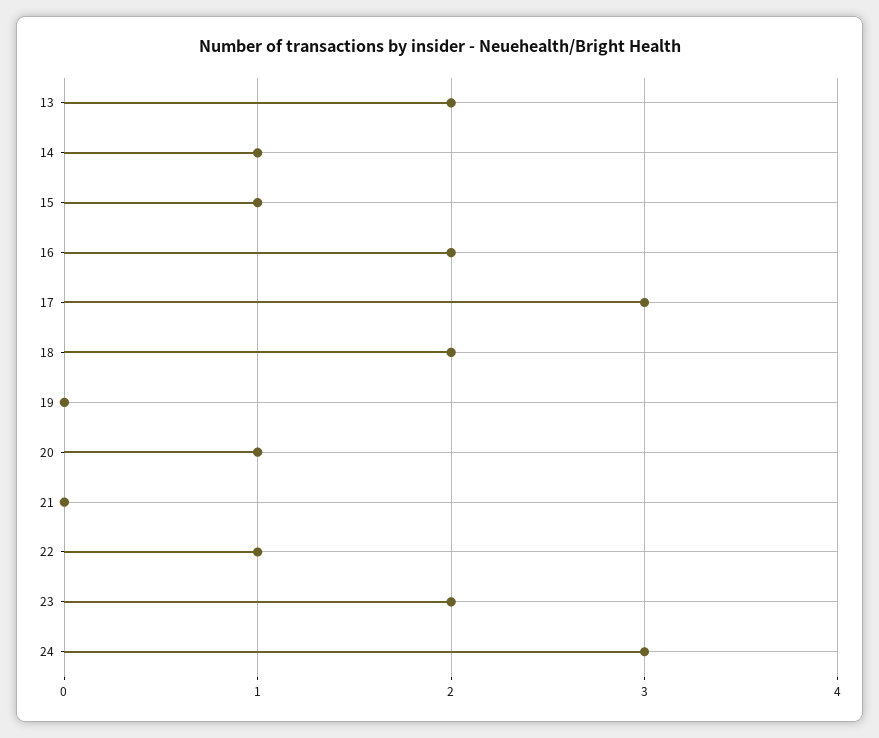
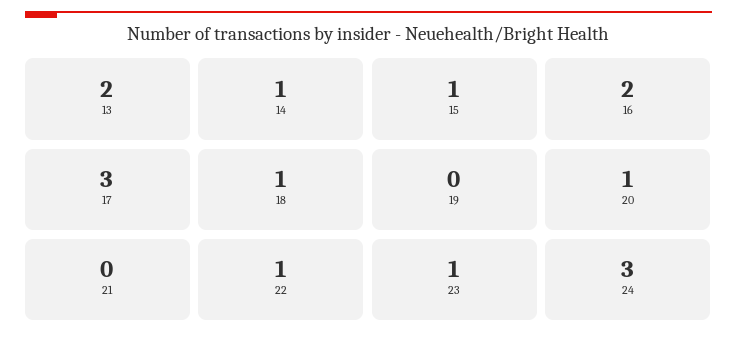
  {
    "13": 2,
    "14": 1,
    "15": 1,
    "16": 2,
    "17": 3,
-   "18": 2,
+   "18": 1,
    "19": 0,
    "20": 1,
    "21": 0,
    "22": 1,
-   "23": 2,
+   "23": 1,
    "24": 3
  }

